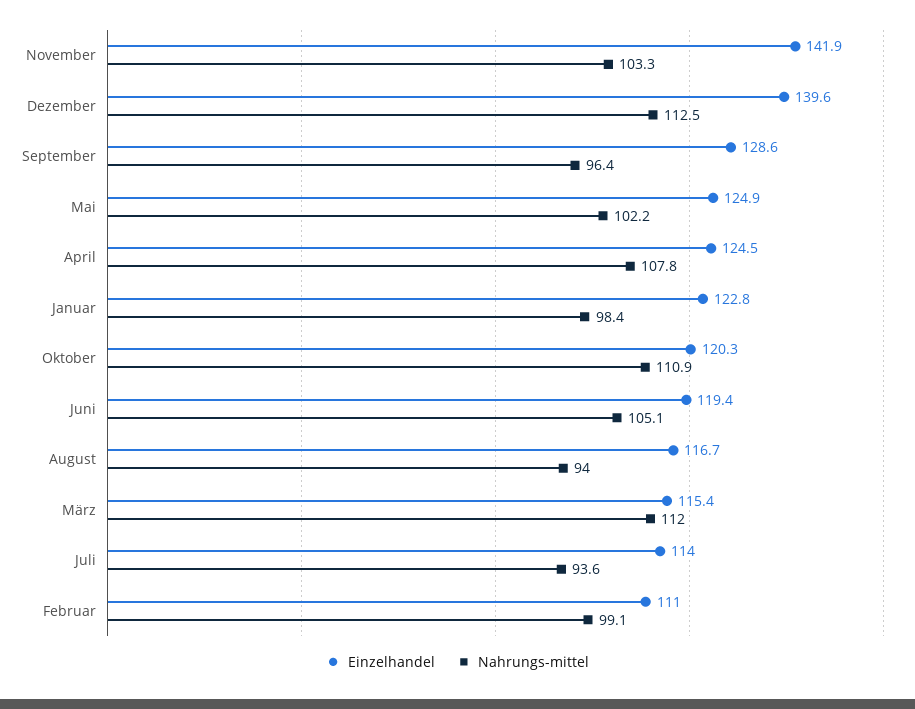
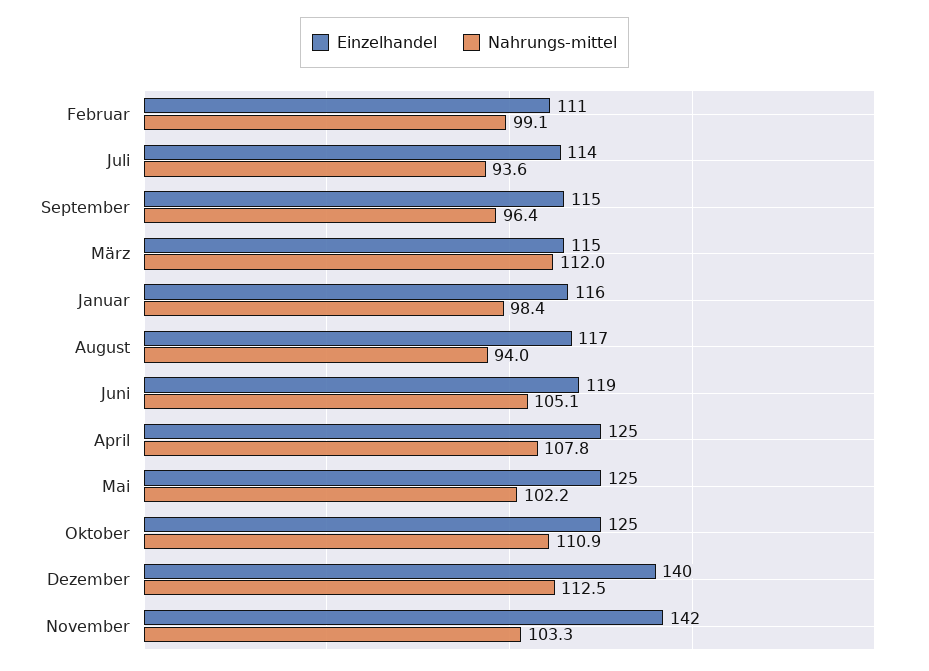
  {
    "Einzelhandel": {
      "November": 141.9,
      "Dezember": 139.6,
-     "September": 128.6,
+     "September": 115,
      "Mai": 124.9,
      "April": 124.5,
-     "Januar": 122.8,
+     "Januar": 116,
-     "Oktober": 120.3,
+     "Oktober": 125,
      "Juni": 119.4,
      "August": 116.7,
      "März": 115.4,
      "Juli": 114,
      "Februar": 111
    },
    "Nahrungs-mittel": {
      "November": 103.3,
      "Dezember": 112.5,
      "September": 96.4,
      "Mai": 102.2,
      "April": 107.8,
      "Januar": 98.4,
      "Oktober": 110.9,
      "Juni": 105.1,
      "August": 94,
      "März": 112,
      "Juli": 93.6,
      "Februar": 99.1
    }
  }

